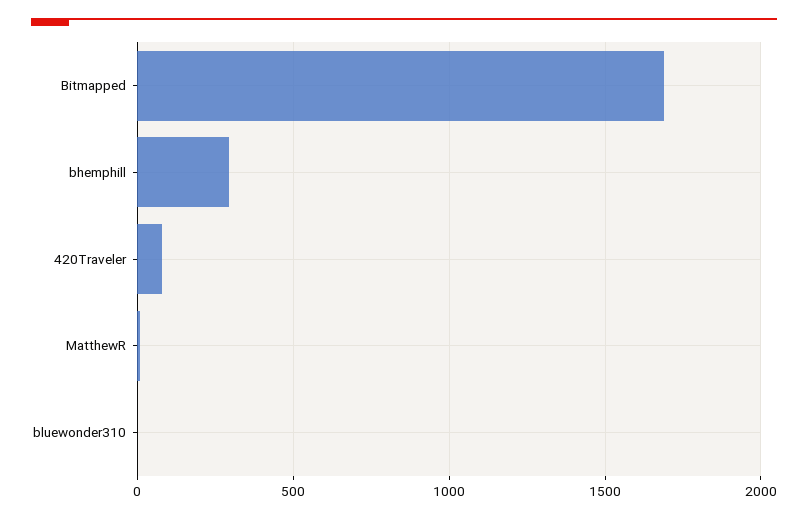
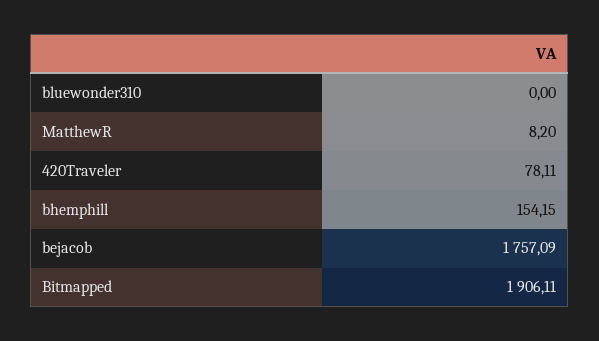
  {
-   "Bitmapped": 1700,
+   "Bitmapped": 1906.11,
-   "bhemphill": 300,
+   "bhemphill": 154.15,
    "420Traveler": 78.11,
    "MatthewR": 8.2,
-   "bluewonder310": 0
+   "bluewonder310": 0,
+   "bejacob": 1757.09
  }

